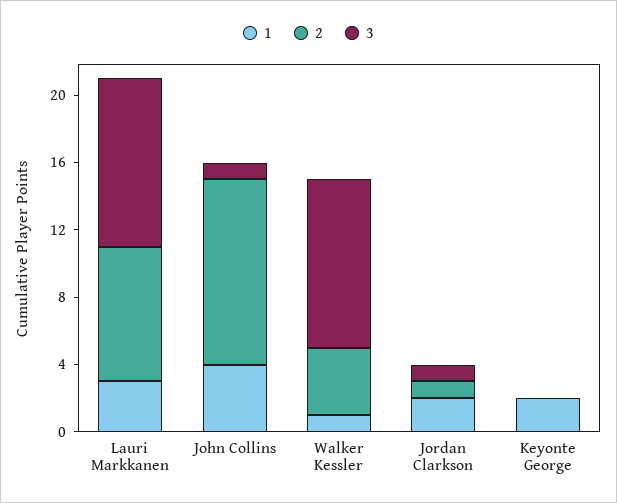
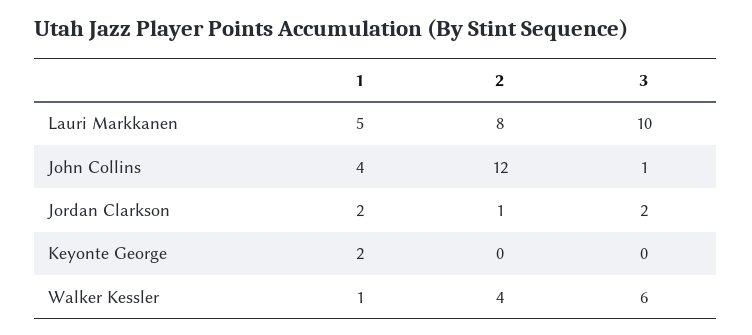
  {
    "1": {
-     "Lauri Markkanen": 3,
+     "Lauri Markkanen": 5,
      "John Collins": 4,
      "Walker Kessler": 1,
      "Jordan Clarkson": 2,
      "Keyonte George": 2
    },
    "2": {
      "Lauri Markkanen": 8,
-     "John Collins": 11,
+     "John Collins": 12,
      "Walker Kessler": 4,
      "Jordan Clarkson": 1,
      "Keyonte George": 0
    },
    "3": {
      "Lauri Markkanen": 10,
      "John Collins": 1,
-     "Walker Kessler": 10,
+     "Walker Kessler": 6,
-     "Jordan Clarkson": 1,
+     "Jordan Clarkson": 2,
      "Keyonte George": 0
    }
  }

